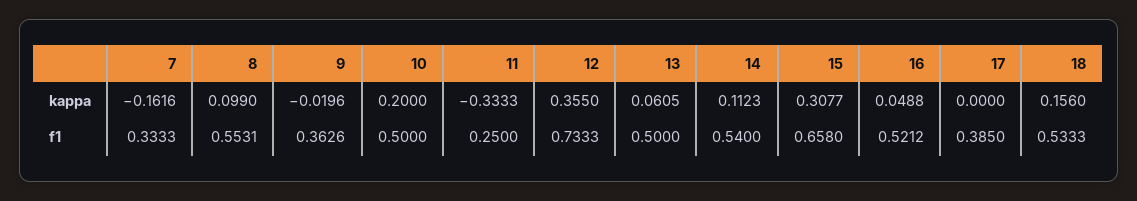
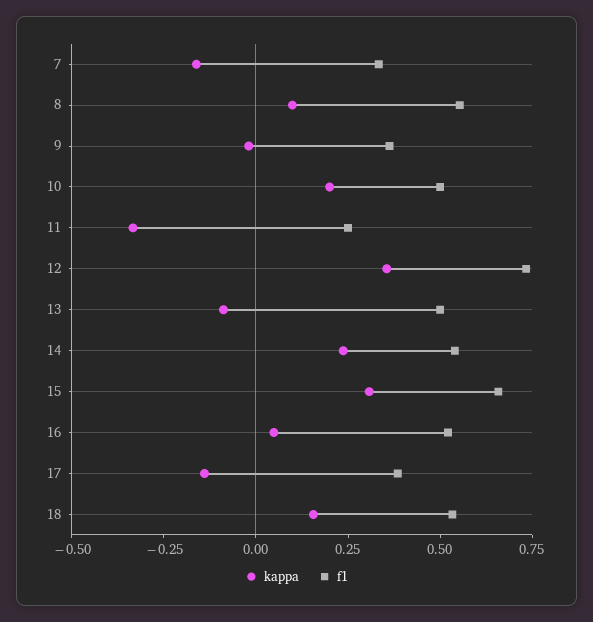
  {
    "kappa": {
      "7": -0.1616,
      "8": 0.099,
      "9": -0.0196,
      "10": 0.2,
      "11": -0.3333,
      "12": 0.355,
-     "13": 0.0605,
+     "13": -0.1,
-     "14": 0.1123,
+     "14": 0.25,
      "15": 0.3077,
      "16": 0.0488,
-     "17": 0,
+     "17": -0.15,
      "18": 0.156
    },
    "f1": {
      "7": 0.3333,
      "8": 0.5531,
      "9": 0.3626,
      "10": 0.5,
      "11": 0.25,
      "12": 0.7333,
      "13": 0.5,
      "14": 0.54,
      "15": 0.658,
      "16": 0.5212,
      "17": 0.385,
      "18": 0.5333
    }
  }

